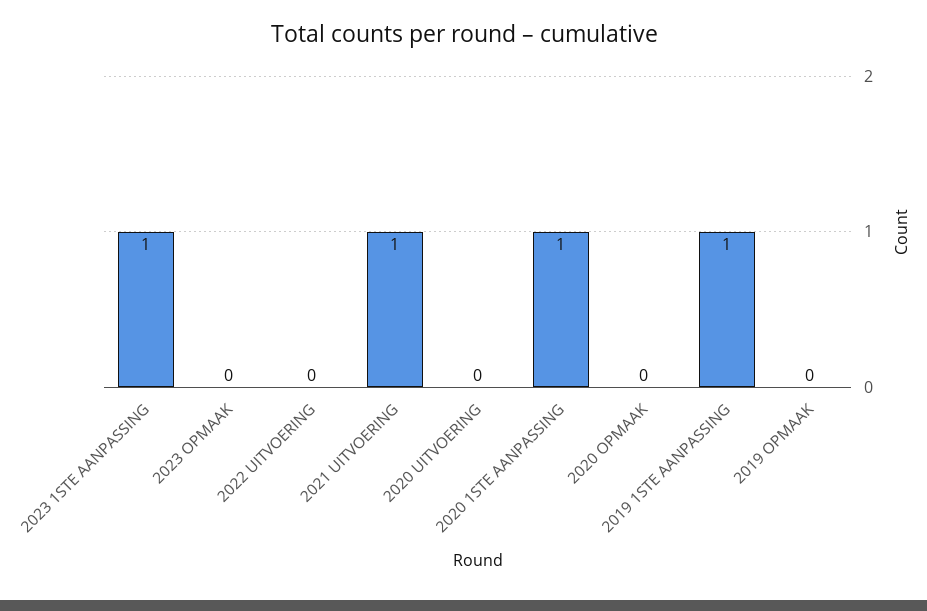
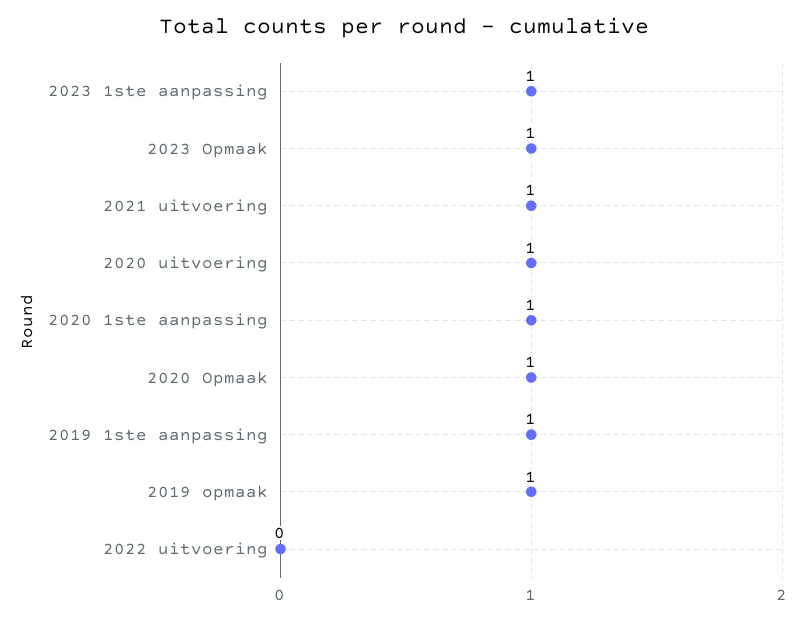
  {
    "2023 1STE AANPASSING": 1,
-   "2023 OPMAAK": 0,
+   "2023 OPMAAK": 1,
    "2022 UITVOERING": 0,
    "2021 UITVOERING": 1,
-   "2020 UITVOERING": 0,
+   "2020 UITVOERING": 1,
    "2020 1STE AANPASSING": 1,
-   "2020 OPMAAK": 0,
+   "2020 OPMAAK": 1,
    "2019 1STE AANPASSING": 1,
-   "2019 OPMAAK": 0
+   "2019 OPMAAK": 1
  }

